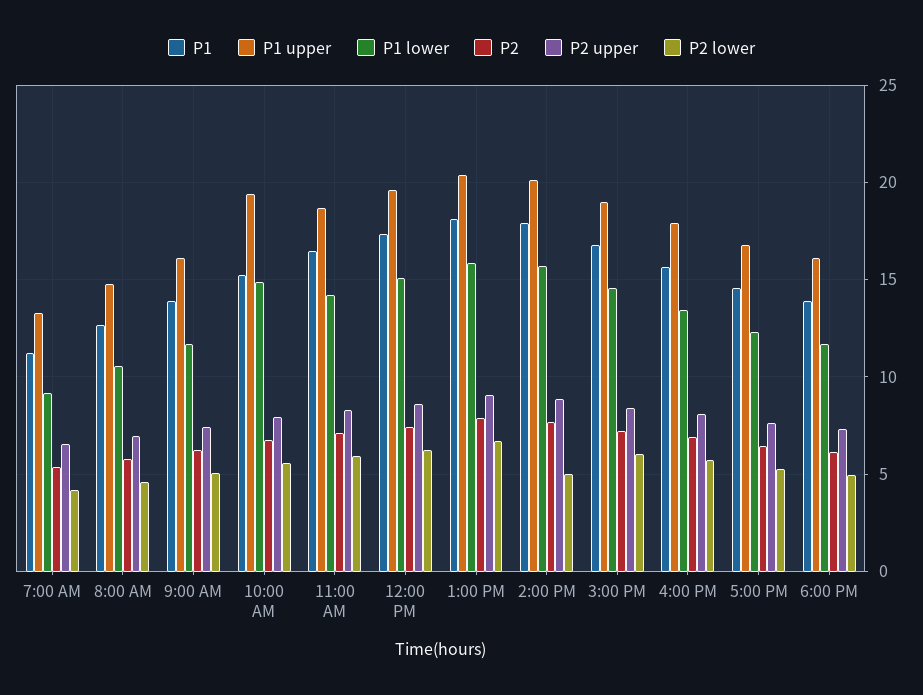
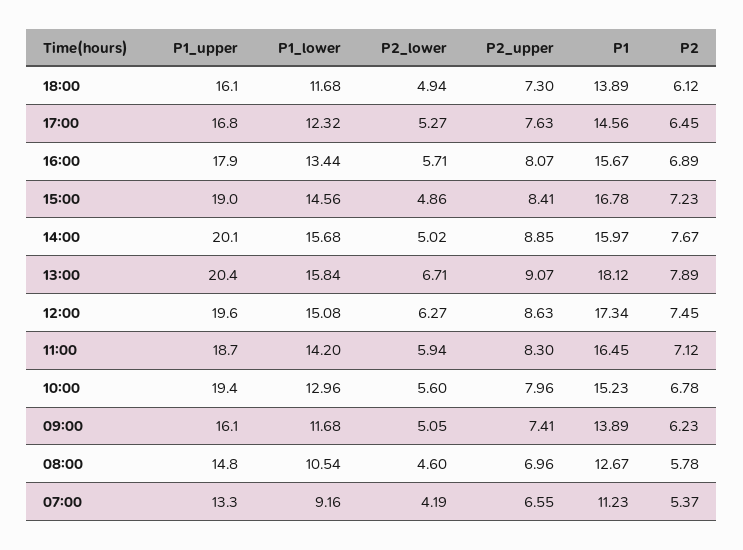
  {
    "P1": {
      "7:00 AM": 11.23,
      "8:00 AM": 12.67,
      "9:00 AM": 13.89,
      "10:00 AM": 15.23,
      "11:00 AM": 16.45,
      "12:00 PM": 17.34,
      "1:00 PM": 18.12,
-     "2:00 PM": 18,
+     "2:00 PM": 15.97,
      "3:00 PM": 16.78,
      "4:00 PM": 15.67,
      "5:00 PM": 14.56,
      "6:00 PM": 13.89
    },
    "P1 upper": {
      "7:00 AM": 13.3,
      "8:00 AM": 14.8,
      "9:00 AM": 16.1,
      "10:00 AM": 19.4,
      "11:00 AM": 18.7,
      "12:00 PM": 19.6,
      "1:00 PM": 20.4,
      "2:00 PM": 20.1,
      "3:00 PM": 19,
      "4:00 PM": 17.9,
      "5:00 PM": 16.8,
      "6:00 PM": 16.1
    },
    "P1 lower": {
      "7:00 AM": 9.16,
      "8:00 AM": 10.54,
      "9:00 AM": 11.68,
-     "10:00 AM": 15,
+     "10:00 AM": 12.96,
      "11:00 AM": 14.2,
      "12:00 PM": 15.08,
      "1:00 PM": 15.84,
      "2:00 PM": 15.68,
      "3:00 PM": 14.56,
      "4:00 PM": 13.44,
      "5:00 PM": 12.32,
      "6:00 PM": 11.68
    },
    "P2": {
      "7:00 AM": 5.37,
      "8:00 AM": 5.78,
      "9:00 AM": 6.23,
      "10:00 AM": 6.78,
      "11:00 AM": 7.12,
      "12:00 PM": 7.45,
      "1:00 PM": 7.89,
      "2:00 PM": 7.67,
      "3:00 PM": 7.23,
      "4:00 PM": 6.89,
      "5:00 PM": 6.45,
      "6:00 PM": 6.12
    },
    "P2 upper": {
      "7:00 AM": 6.55,
      "8:00 AM": 6.96,
      "9:00 AM": 7.41,
      "10:00 AM": 7.96,
      "11:00 AM": 8.3,
      "12:00 PM": 8.63,
      "1:00 PM": 9.07,
      "2:00 PM": 8.85,
      "3:00 PM": 8.41,
      "4:00 PM": 8.07,
      "5:00 PM": 7.63,
      "6:00 PM": 7.3
    },
    "P2 lower": {
      "7:00 AM": 4.19,
      "8:00 AM": 4.6,
      "9:00 AM": 5.05,
      "10:00 AM": 5.6,
      "11:00 AM": 5.94,
      "12:00 PM": 6.27,
      "1:00 PM": 6.71,
      "2:00 PM": 5.02,
-     "3:00 PM": 6,
+     "3:00 PM": 4.86,
      "4:00 PM": 5.71,
      "5:00 PM": 5.27,
      "6:00 PM": 4.94
    }
  }

